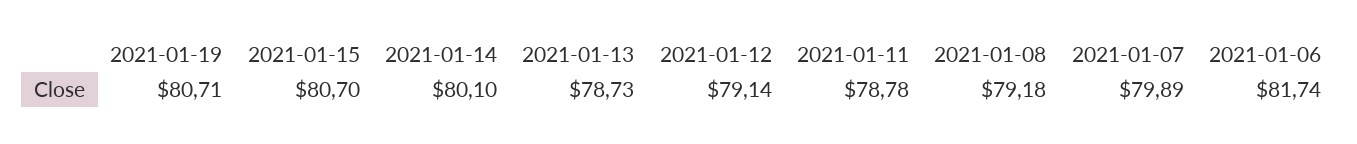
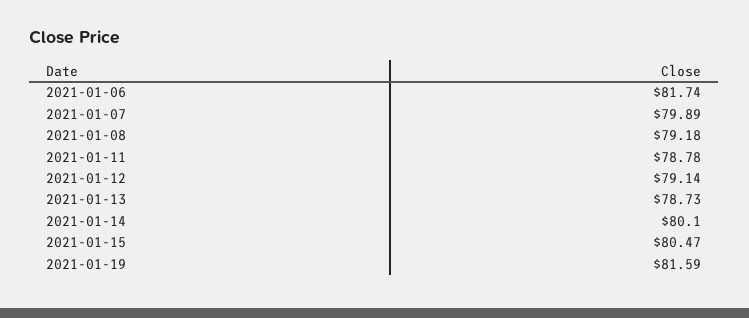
  {
-   "2021-01-19": 80.71,
+   "2021-01-19": 81.59,
-   "2021-01-15": 80.7,
+   "2021-01-15": 80.47,
    "2021-01-14": 80.1,
    "2021-01-13": 78.73,
    "2021-01-12": 79.14,
    "2021-01-11": 78.78,
    "2021-01-08": 79.18,
    "2021-01-07": 79.89,
    "2021-01-06": 81.74
  }

